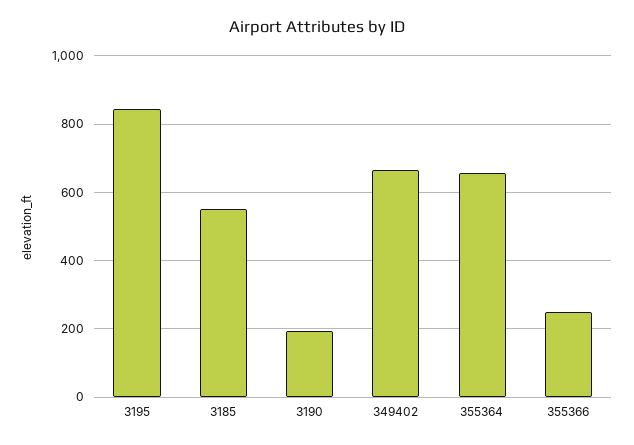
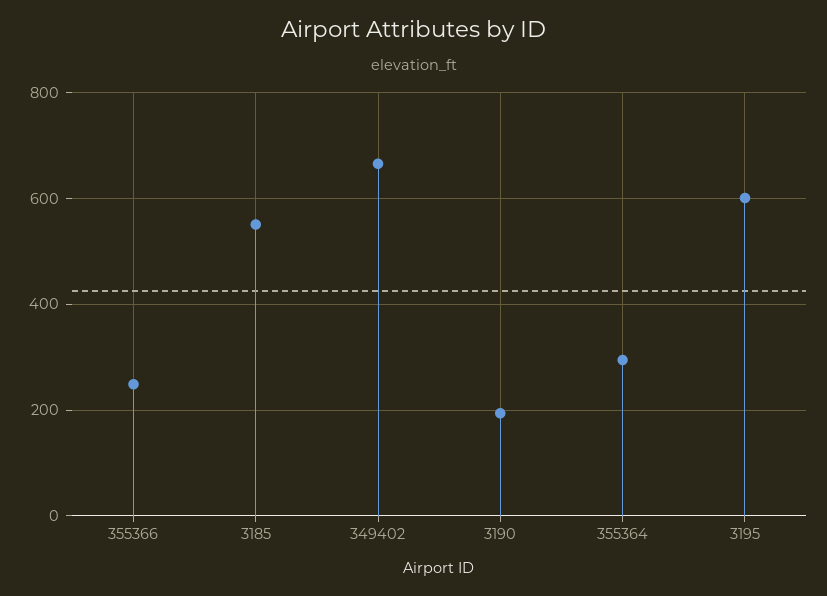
  {
-   "3195": 840,
+   "3195": 600,
    "3185": 560,
    "3190": 200,
    "349402": 660,
-   "355364": 660,
+   "355364": 300,
    "355366": 240
  }

